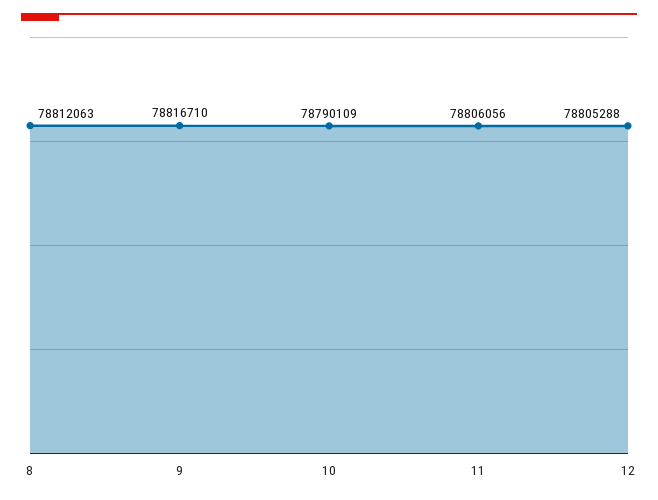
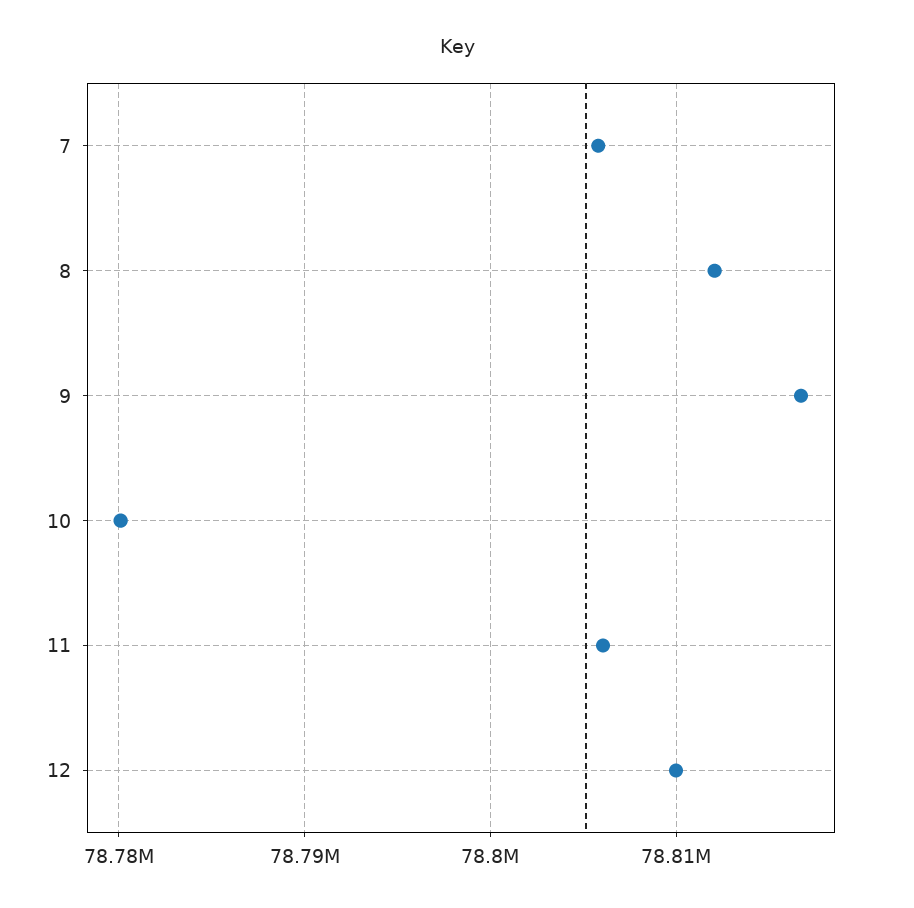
  {
    "8": 78812063,
    "9": 78816710,
-   "10": 78790109,
+   "10": 78780000,
    "11": 78806056,
-   "12": 78805288
+   "12": 78810000,
+   "7": 78806000
  }

